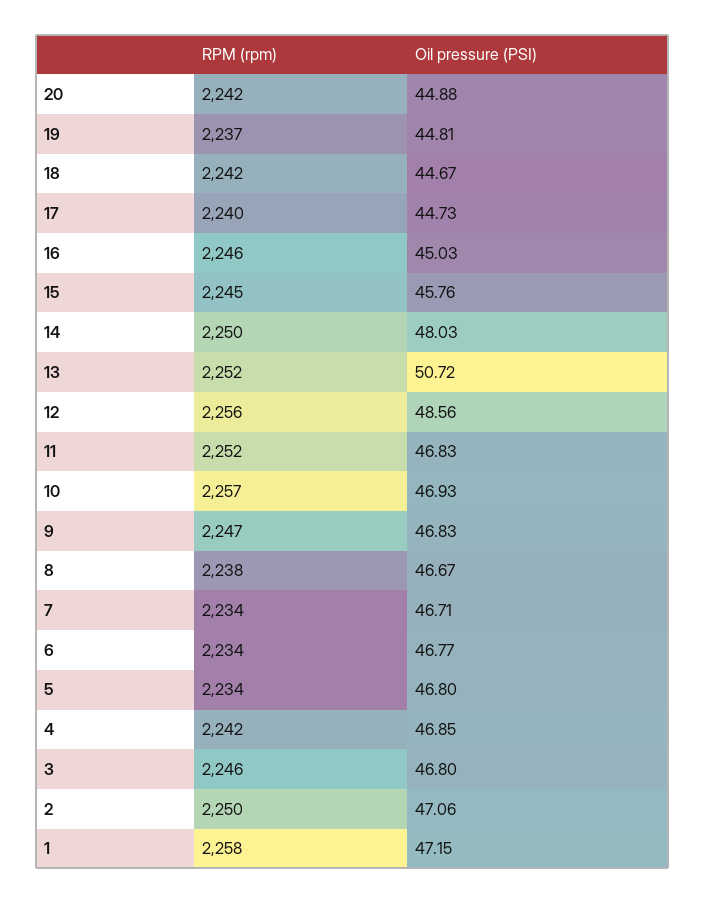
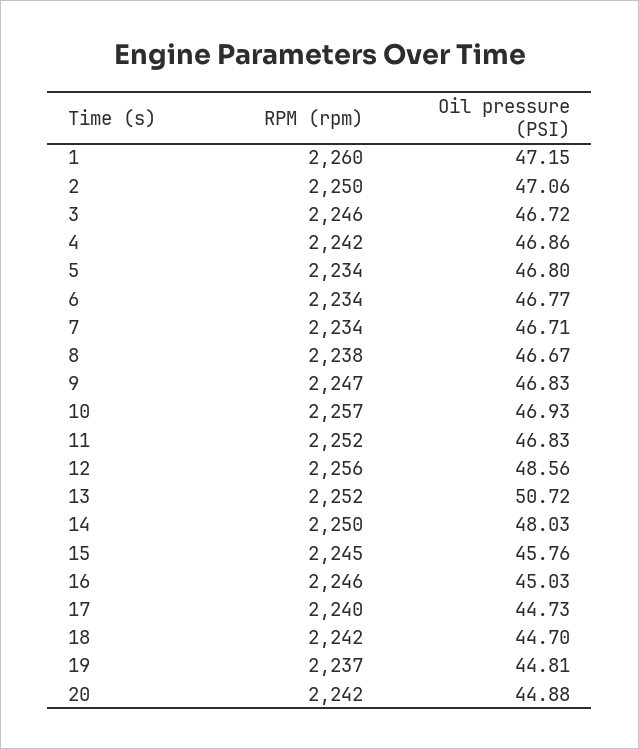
  {
    "RPM (rpm)": {
      "20": 2242,
      "19": 2237,
      "18": 2242,
      "17": 2240,
      "16": 2246,
      "15": 2245,
      "14": 2250,
      "13": 2252,
      "12": 2256,
      "11": 2252,
      "10": 2257,
      "9": 2247,
      "8": 2238,
      "7": 2234,
      "6": 2234,
      "5": 2234,
      "4": 2242,
      "3": 2246,
      "2": 2250,
-     "1": 2258
+     "1": 2260
    },
    "Oil pressure (PSI)": {
      "20": 44.88,
      "19": 44.81,
-     "18": 44.67,
+     "18": 44.7,
      "17": 44.73,
      "16": 45.03,
      "15": 45.76,
      "14": 48.03,
      "13": 50.72,
      "12": 48.56,
      "11": 46.83,
      "10": 46.93,
      "9": 46.83,
      "8": 46.67,
      "7": 46.71,
      "6": 46.77,
      "5": 46.8,
-     "4": 46.85,
+     "4": 46.86,
-     "3": 46.8,
+     "3": 46.72,
      "2": 47.06,
      "1": 47.15
    }
  }

